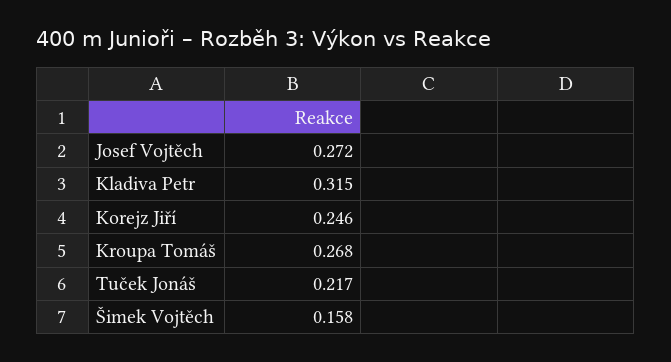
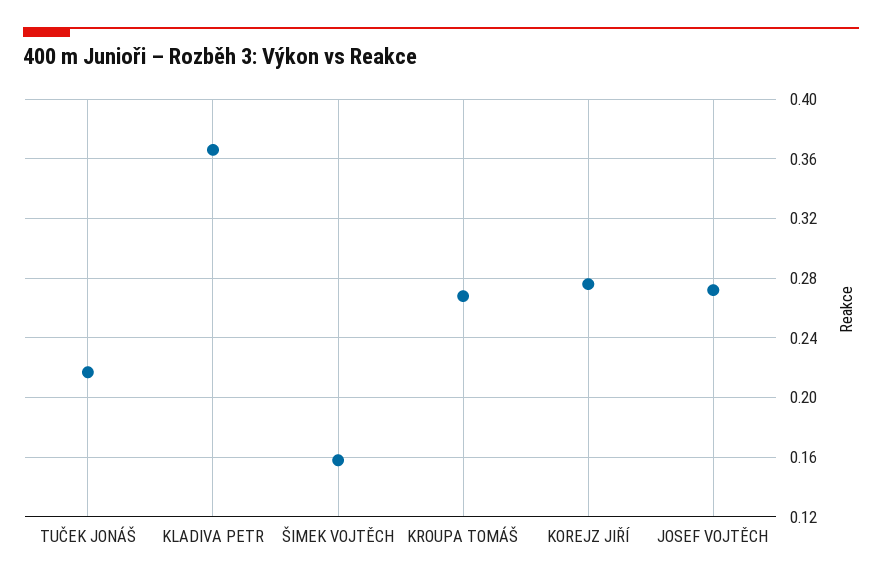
  {
    "Josef Vojtěch": 0.272,
-   "Kladiva Petr": 0.315,
+   "Kladiva Petr": 0.365,
-   "Korejz Jiří": 0.246,
+   "Korejz Jiří": 0.275,
    "Kroupa Tomáš": 0.268,
    "Tuček Jonáš": 0.217,
    "Šimek Vojtěch": 0.158
  }

